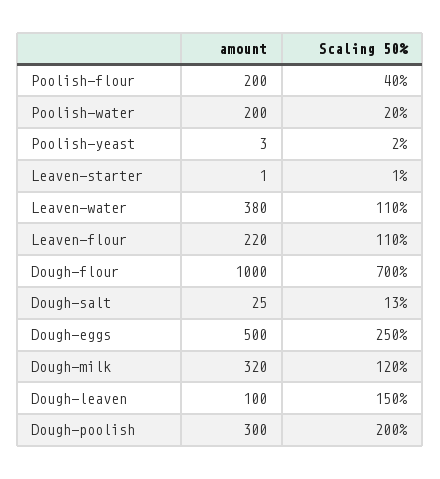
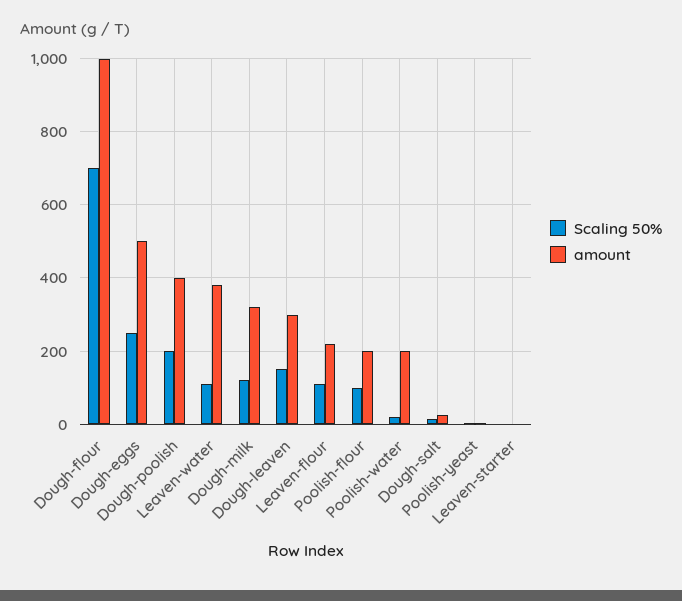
  {
    "amount": {
      "Poolish-flour": 200,
      "Poolish-water": 200,
      "Poolish-yeast": 3,
      "Leaven-starter": 1,
      "Leaven-water": 380,
      "Leaven-flour": 220,
      "Dough-flour": 1000,
      "Dough-salt": 25,
      "Dough-eggs": 500,
      "Dough-milk": 320,
-     "Dough-leaven": 100,
+     "Dough-leaven": 300,
-     "Dough-poolish": 300
+     "Dough-poolish": 400
    },
    "Scaling 50%": {
-     "Poolish-flour": 40,
+     "Poolish-flour": 100,
      "Poolish-water": 20,
      "Poolish-yeast": 2,
      "Leaven-starter": 1,
      "Leaven-water": 110,
      "Leaven-flour": 110,
      "Dough-flour": 700,
      "Dough-salt": 13,
      "Dough-eggs": 250,
      "Dough-milk": 120,
      "Dough-leaven": 150,
      "Dough-poolish": 200
    }
  }

